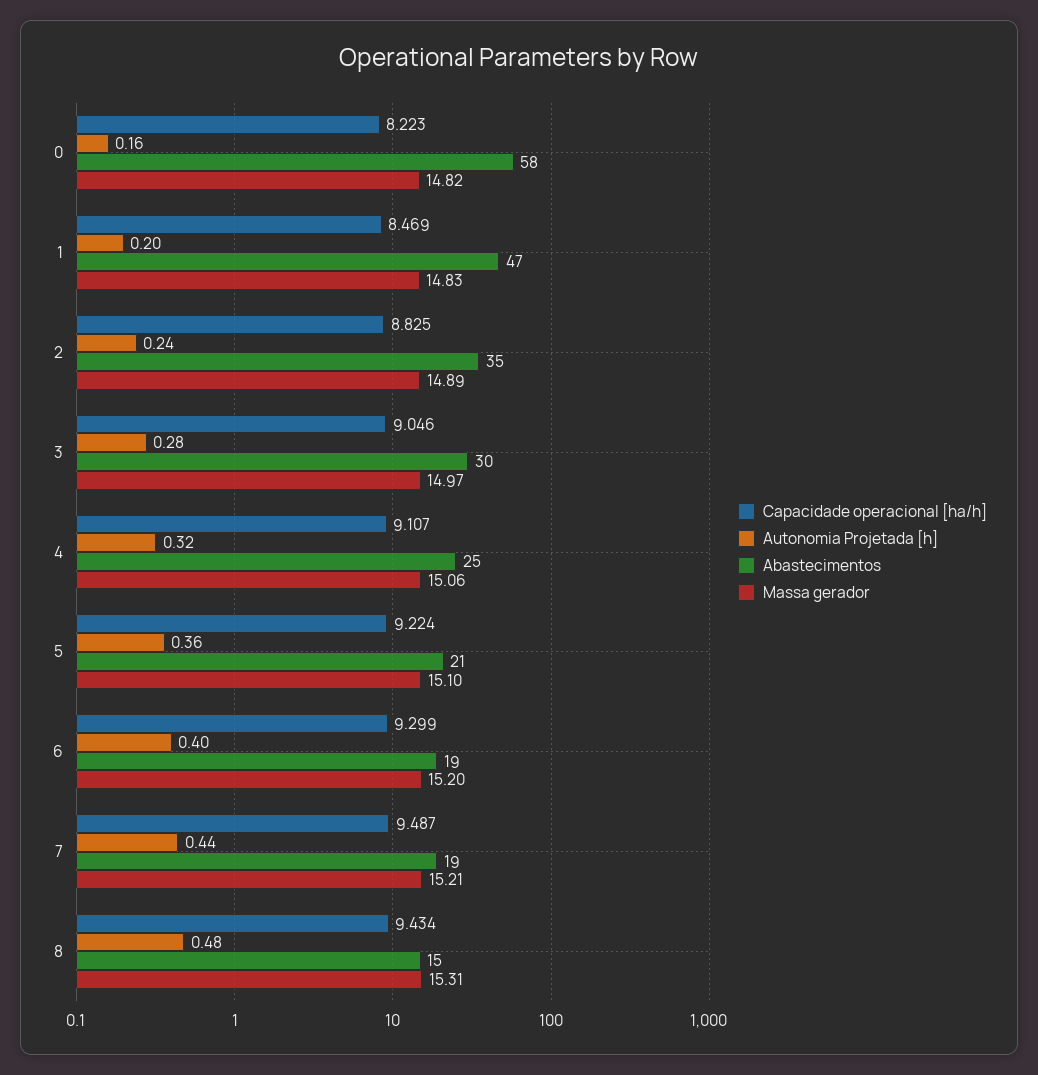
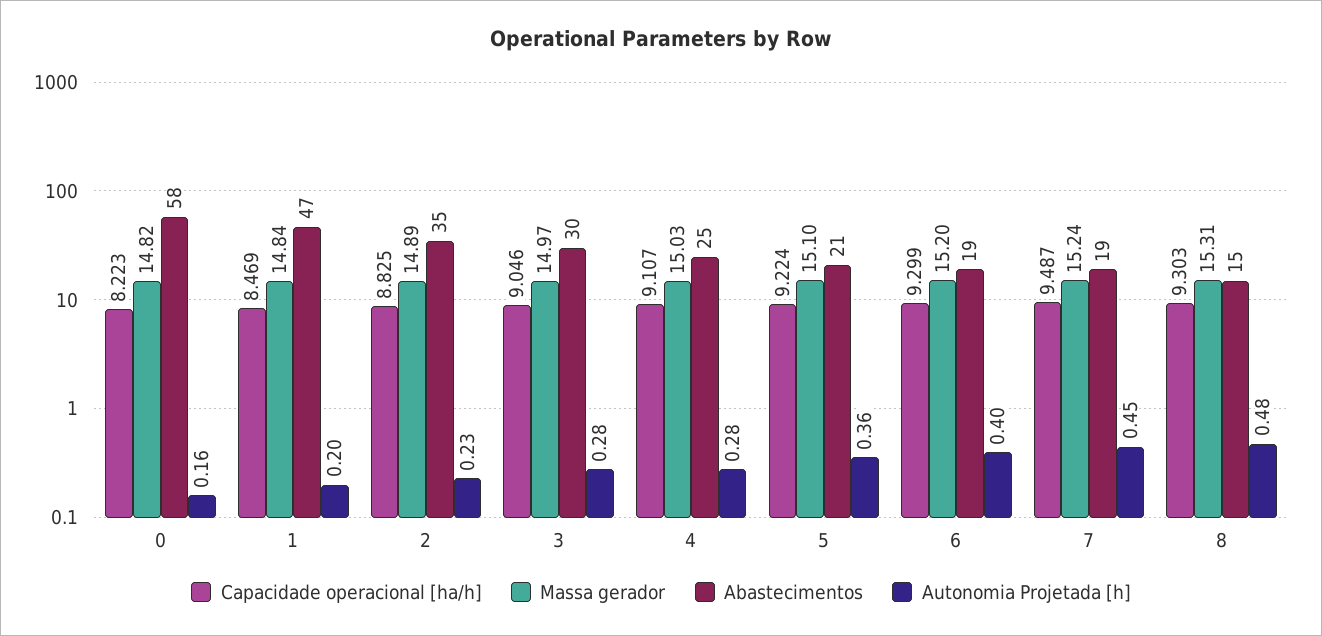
  {
    "Capacidade operacional [ha/h]": {
      "0": 8.223,
      "1": 8.469,
      "2": 8.825,
      "3": 9.046,
      "4": 9.107,
      "5": 9.224,
      "6": 9.299,
      "7": 9.487,
-     "8": 9.434
+     "8": 9.303
    },
    "Autonomia Projetada [h]": {
      "0": 0.16,
      "1": 0.2,
-     "2": 0.24,
+     "2": 0.23,
      "3": 0.28,
-     "4": 0.32,
+     "4": 0.28,
      "5": 0.36,
      "6": 0.4,
-     "7": 0.44,
+     "7": 0.45,
      "8": 0.48
    },
    "Abastecimentos": {
      "0": 58,
      "1": 47,
      "2": 35,
      "3": 30,
      "4": 25,
      "5": 21,
      "6": 19,
      "7": 19,
      "8": 15
    },
    "Massa gerador": {
      "0": 14.82,
-     "1": 14.83,
+     "1": 14.84,
      "2": 14.89,
      "3": 14.97,
-     "4": 15.06,
+     "4": 15.03,
      "5": 15.1,
      "6": 15.2,
-     "7": 15.21,
+     "7": 15.24,
      "8": 15.31
    }
  }

